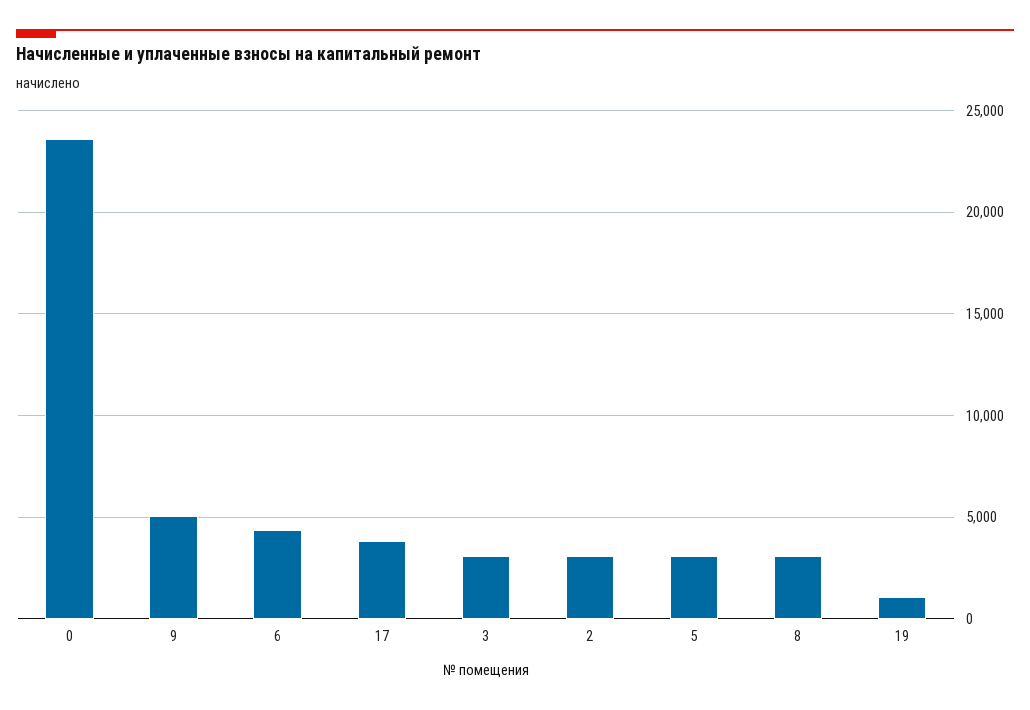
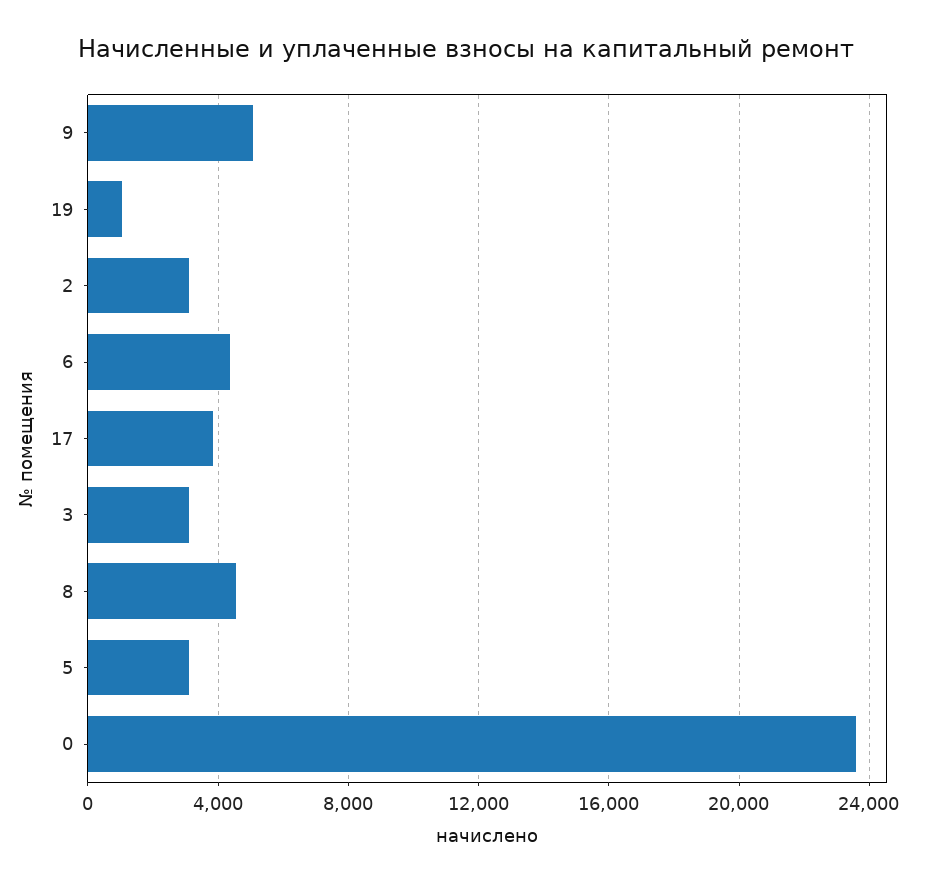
  {
    "0": 23500,
    "9": 5000,
    "6": 4500,
    "17": 4000,
    "3": 3000,
    "2": 3000,
    "5": 3000,
-   "8": 3000,
+   "8": 4500,
    "19": 1000
  }

